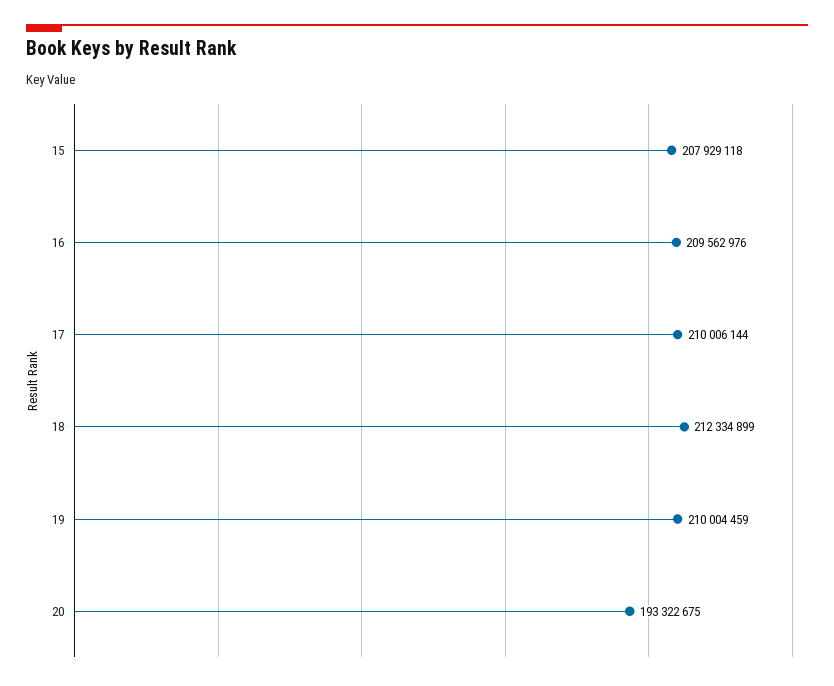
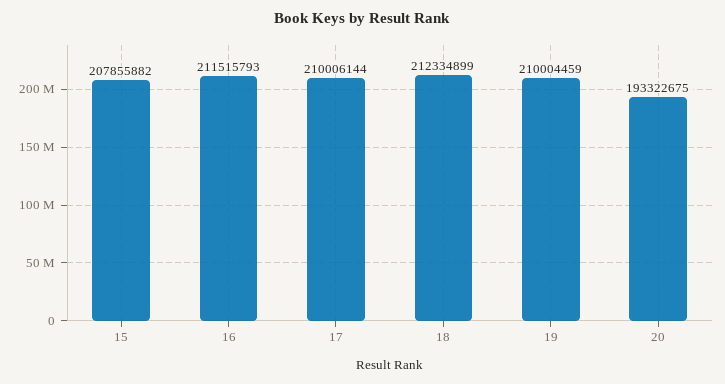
  {
-   "15": 207929118,
+   "15": 207855882,
-   "16": 209562976,
+   "16": 211515793,
    "17": 210006144,
    "18": 212334899,
    "19": 210004459,
    "20": 193322675
  }

